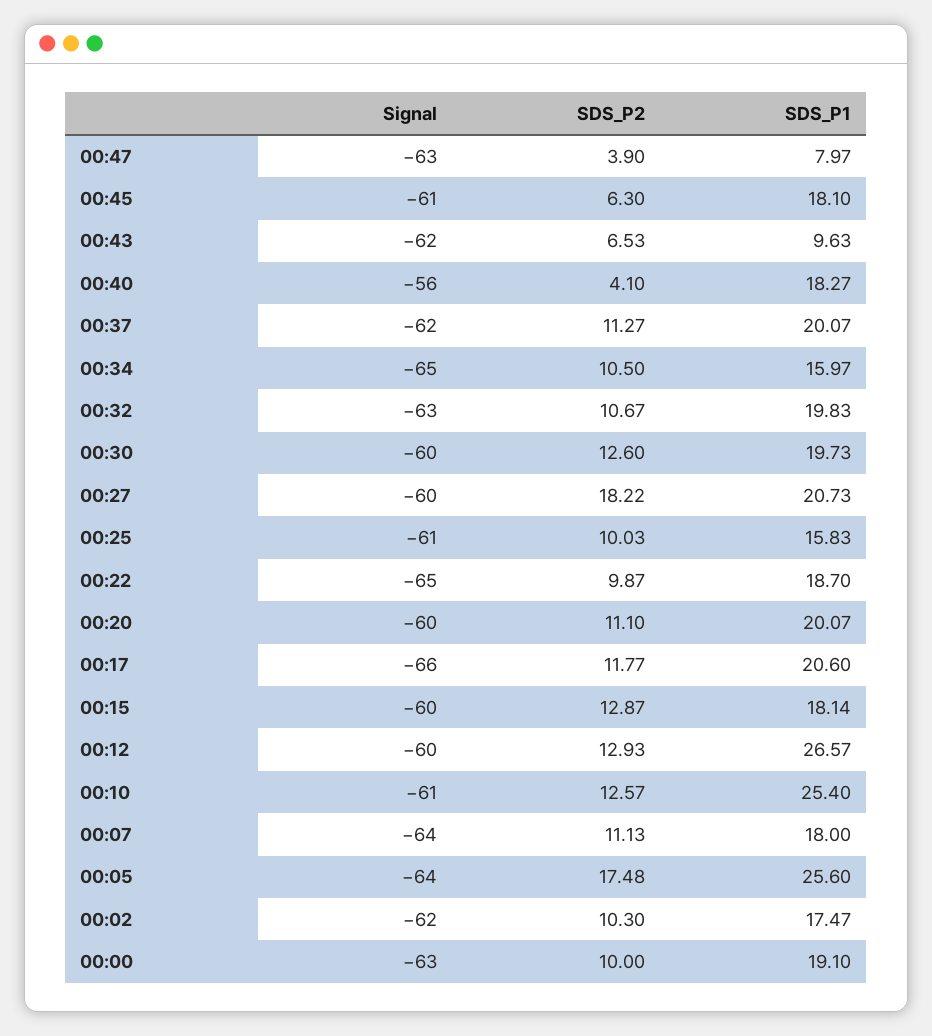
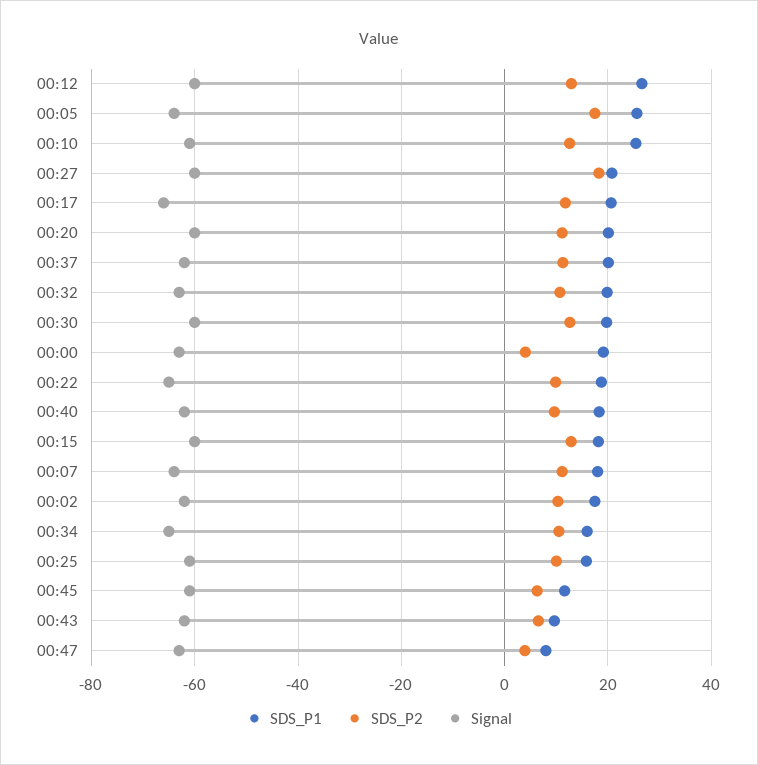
  {
    "Signal": {
      "00:47": -63,
      "00:45": -61,
      "00:43": -62,
-     "00:40": -56,
+     "00:40": -62,
      "00:37": -62,
      "00:34": -65,
      "00:32": -63,
      "00:30": -60,
      "00:27": -60,
      "00:25": -61,
      "00:22": -65,
      "00:20": -60,
      "00:17": -66,
      "00:15": -60,
      "00:12": -60,
      "00:10": -61,
      "00:07": -64,
      "00:05": -64,
      "00:02": -62,
      "00:00": -63
    },
    "SDS_P2": {
      "00:47": 3.9,
      "00:45": 6.3,
      "00:43": 6.53,
-     "00:40": 4.1,
+     "00:40": 10,
      "00:37": 11.27,
      "00:34": 10.5,
      "00:32": 10.67,
      "00:30": 12.6,
      "00:27": 18.22,
      "00:25": 10.03,
      "00:22": 9.87,
      "00:20": 11.1,
      "00:17": 11.77,
      "00:15": 12.87,
      "00:12": 12.93,
      "00:10": 12.57,
      "00:07": 11.13,
      "00:05": 17.48,
      "00:02": 10.3,
-     "00:00": 10
+     "00:00": 4
    },
    "SDS_P1": {
      "00:47": 7.97,
-     "00:45": 18.1,
+     "00:45": 12,
      "00:43": 9.63,
      "00:40": 18.27,
      "00:37": 20.07,
      "00:34": 15.97,
      "00:32": 19.83,
      "00:30": 19.73,
      "00:27": 20.73,
      "00:25": 15.83,
      "00:22": 18.7,
      "00:20": 20.07,
      "00:17": 20.6,
      "00:15": 18.14,
      "00:12": 26.57,
      "00:10": 25.4,
      "00:07": 18,
      "00:05": 25.6,
      "00:02": 17.47,
      "00:00": 19.1
    }
  }

